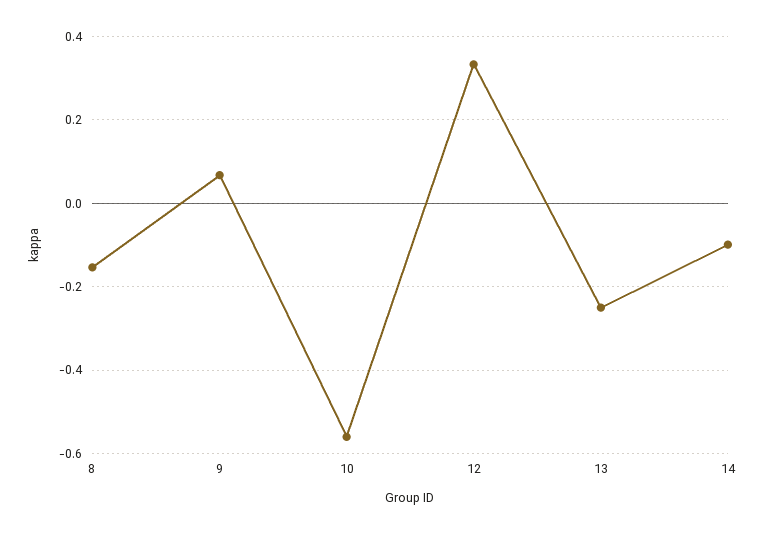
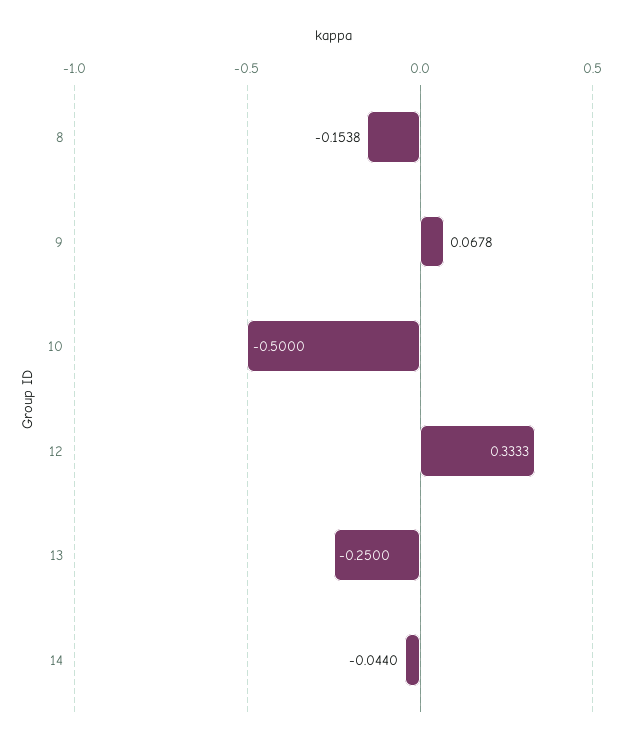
  {
    "8": -0.1538,
    "9": 0.0678,
-   "10": -0.56,
+   "10": -0.5,
    "12": 0.3333,
    "13": -0.25,
-   "14": -0.1
+   "14": -0.044
  }

